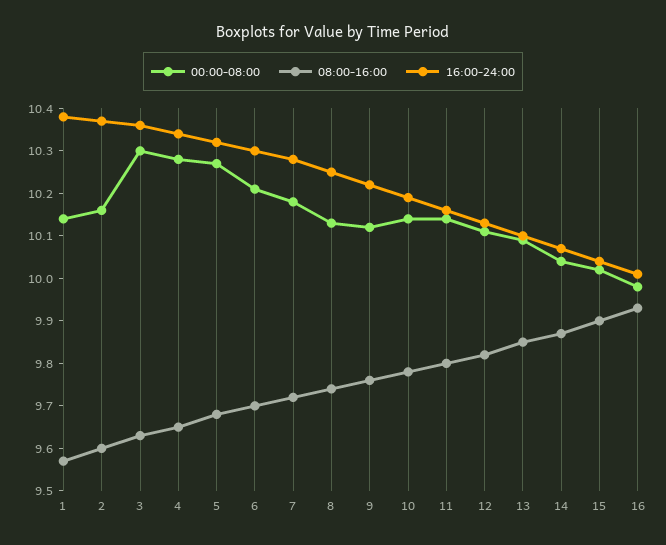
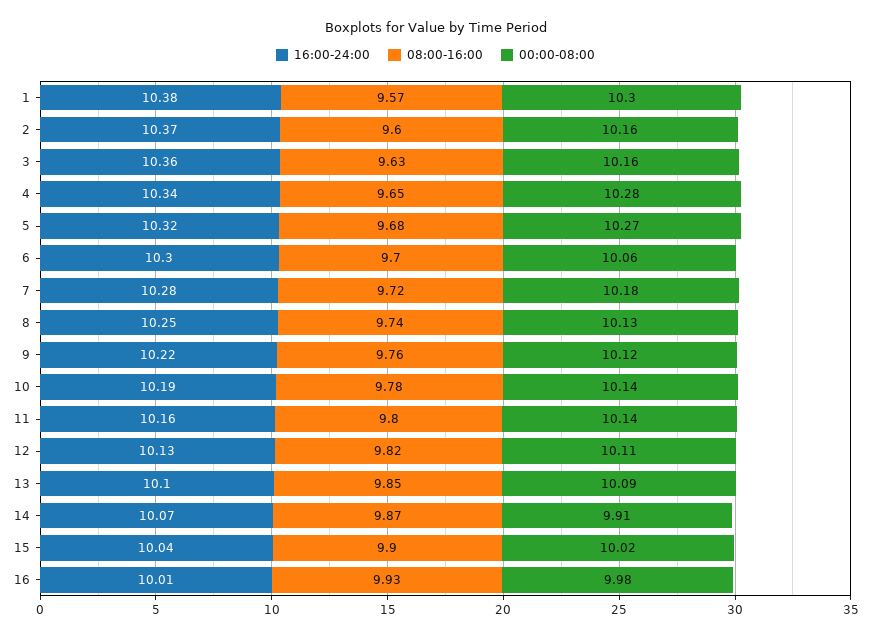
  {
    "00:00-08:00": {
-     "1": 10.15,
+     "1": 10.3,
      "2": 10.16,
-     "3": 10.3,
+     "3": 10.16,
      "4": 10.28,
      "5": 10.27,
-     "6": 10.2,
+     "6": 10.06,
      "7": 10.18,
      "8": 10.13,
      "9": 10.12,
      "10": 10.14,
      "11": 10.14,
      "12": 10.11,
      "13": 10.09,
-     "14": 10.05,
+     "14": 9.91,
      "15": 10.02,
      "16": 9.98
    },
    "08:00-16:00": {
      "1": 9.57,
      "2": 9.6,
      "3": 9.63,
      "4": 9.65,
      "5": 9.68,
      "6": 9.7,
      "7": 9.72,
      "8": 9.74,
      "9": 9.76,
      "10": 9.78,
      "11": 9.8,
      "12": 9.82,
      "13": 9.85,
      "14": 9.87,
      "15": 9.9,
      "16": 9.93
    },
    "16:00-24:00": {
      "1": 10.38,
      "2": 10.37,
      "3": 10.36,
      "4": 10.34,
      "5": 10.32,
      "6": 10.3,
      "7": 10.28,
      "8": 10.25,
      "9": 10.22,
      "10": 10.19,
      "11": 10.16,
      "12": 10.13,
      "13": 10.1,
      "14": 10.07,
      "15": 10.04,
      "16": 10.01
    }
  }

